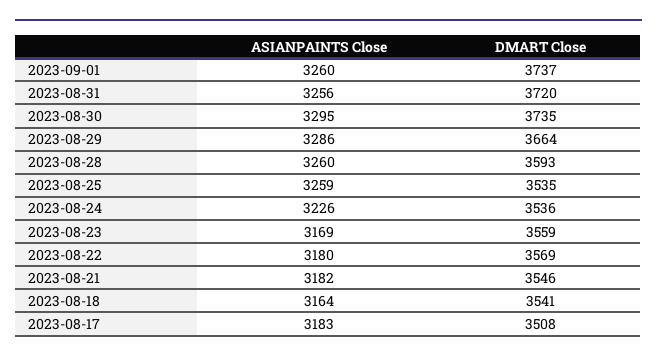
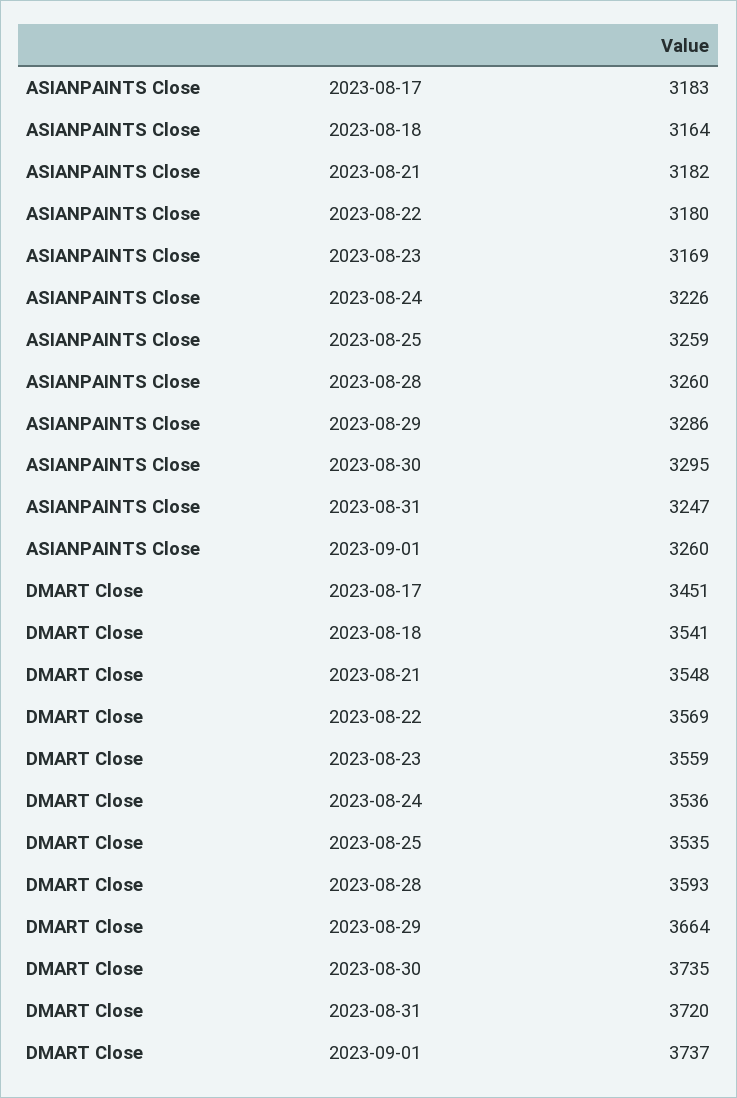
  {
    "ASIANPAINTS Close": {
      "2023-09-01": 3260,
-     "2023-08-31": 3256,
+     "2023-08-31": 3247,
      "2023-08-30": 3295,
      "2023-08-29": 3286,
      "2023-08-28": 3260,
      "2023-08-25": 3259,
      "2023-08-24": 3226,
      "2023-08-23": 3169,
      "2023-08-22": 3180,
      "2023-08-21": 3182,
      "2023-08-18": 3164,
      "2023-08-17": 3183
    },
    "DMART Close": {
      "2023-09-01": 3737,
      "2023-08-31": 3720,
      "2023-08-30": 3735,
      "2023-08-29": 3664,
      "2023-08-28": 3593,
      "2023-08-25": 3535,
      "2023-08-24": 3536,
      "2023-08-23": 3559,
      "2023-08-22": 3569,
-     "2023-08-21": 3546,
+     "2023-08-21": 3548,
      "2023-08-18": 3541,
-     "2023-08-17": 3508
+     "2023-08-17": 3451
    }
  }

